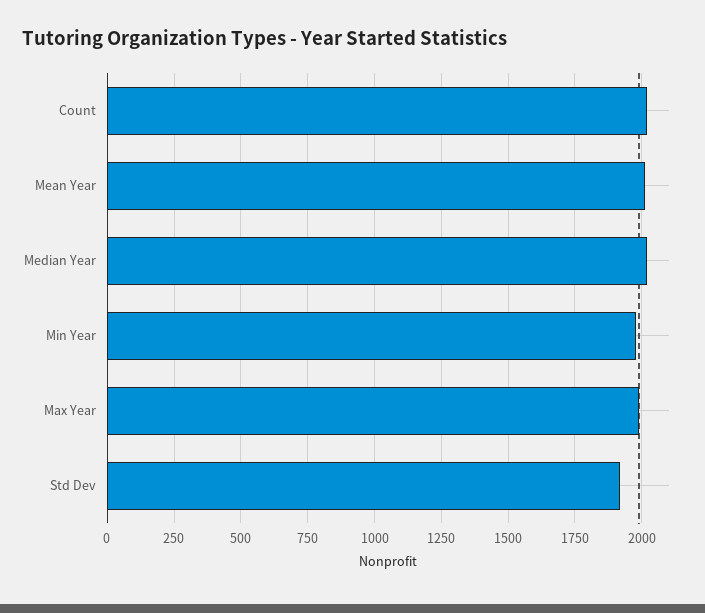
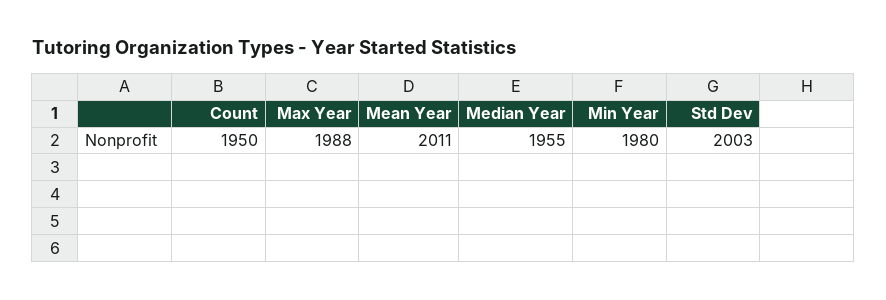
  {
-   "Count": 2025,
+   "Count": 1950,
    "Mean Year": 2011,
-   "Median Year": 2025,
+   "Median Year": 1955,
    "Min Year": 1980,
    "Max Year": 1988,
-   "Std Dev": 1925
+   "Std Dev": 2003
  }

